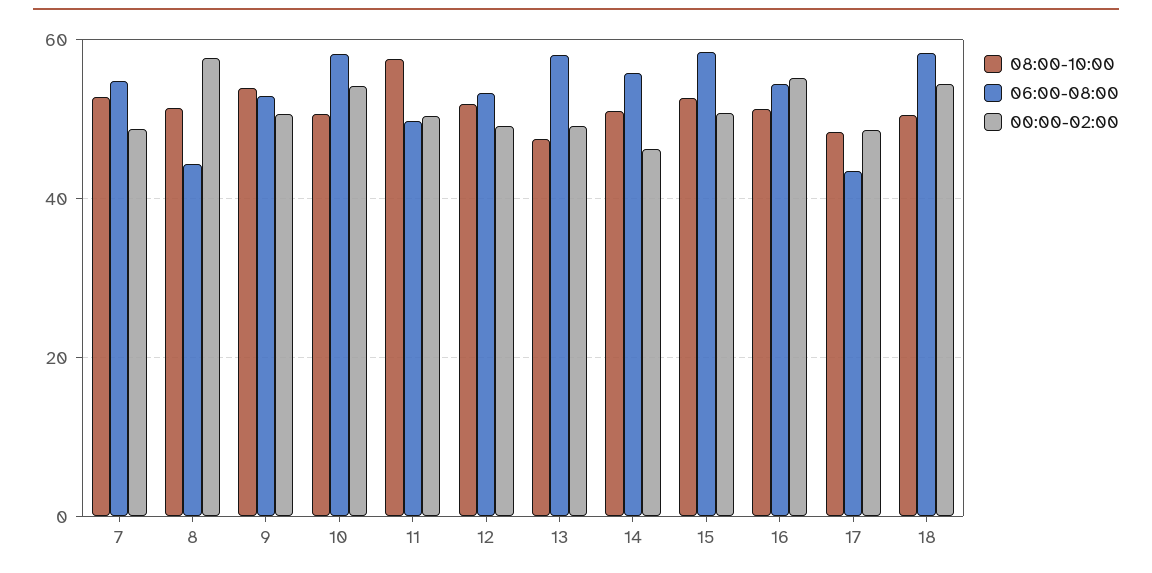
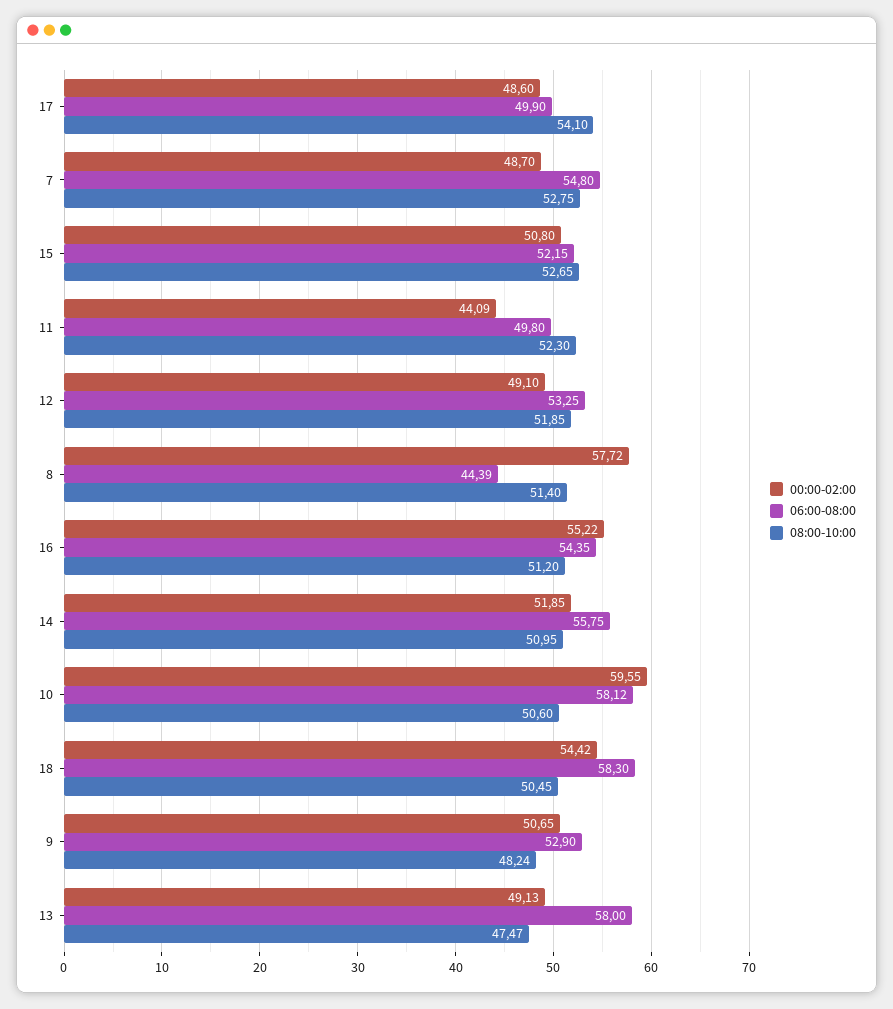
  {
    "08:00-10:00": {
      "7": 52.75,
      "8": 51.4,
-     "9": 54,
+     "9": 48.24,
      "10": 50.6,
-     "11": 58,
+     "11": 52.3,
      "12": 51.85,
      "13": 47.47,
      "14": 50.95,
      "15": 52.65,
      "16": 51.2,
-     "17": 48,
+     "17": 54.1,
      "18": 50.45
    },
    "06:00-08:00": {
      "7": 54.8,
      "8": 44.39,
      "9": 52.9,
      "10": 58.12,
      "11": 49.8,
      "12": 53.25,
      "13": 58,
      "14": 55.75,
-     "15": 58,
+     "15": 52.15,
      "16": 54.35,
-     "17": 44,
+     "17": 49.9,
      "18": 58.3
    },
    "00:00-02:00": {
      "7": 48.7,
      "8": 57.72,
      "9": 50.65,
-     "10": 54,
+     "10": 59.55,
-     "11": 50,
+     "11": 44.09,
      "12": 49.1,
      "13": 49.13,
-     "14": 46,
+     "14": 51.85,
      "15": 50.8,
      "16": 55.22,
      "17": 48.6,
      "18": 54.42
    }
  }

